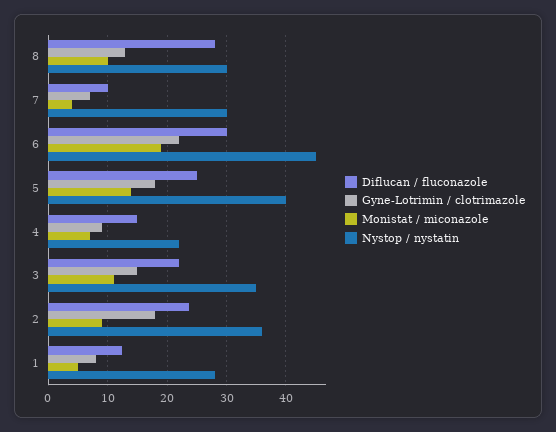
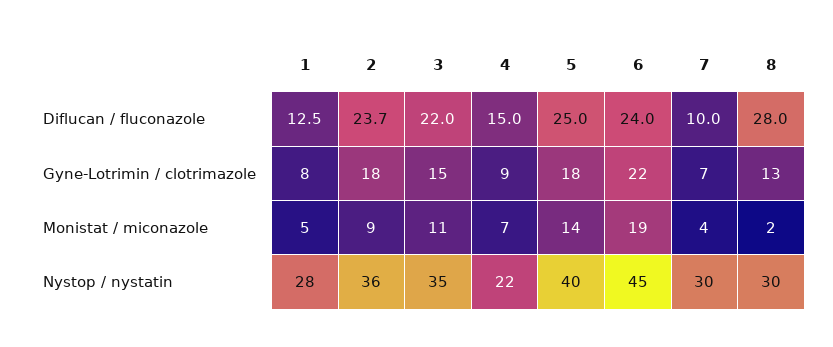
  {
    "Diflucan / fluconazole": {
      "8": 28,
      "7": 10,
-     "6": 30,
+     "6": 24,
      "5": 25,
      "4": 15,
      "3": 22,
      "2": 23.7,
      "1": 12.5
    },
    "Gyne-Lotrimin / clotrimazole": {
      "8": 13,
      "7": 7,
      "6": 22,
      "5": 18,
      "4": 9,
      "3": 15,
      "2": 18,
      "1": 8
    },
    "Monistat / miconazole": {
-     "8": 10,
+     "8": 2,
      "7": 4,
      "6": 19,
      "5": 14,
      "4": 7,
      "3": 11,
      "2": 9,
      "1": 5
    },
    "Nystop / nystatin": {
      "8": 30,
      "7": 30,
      "6": 45,
      "5": 40,
      "4": 22,
      "3": 35,
      "2": 36,
      "1": 28
    }
  }

